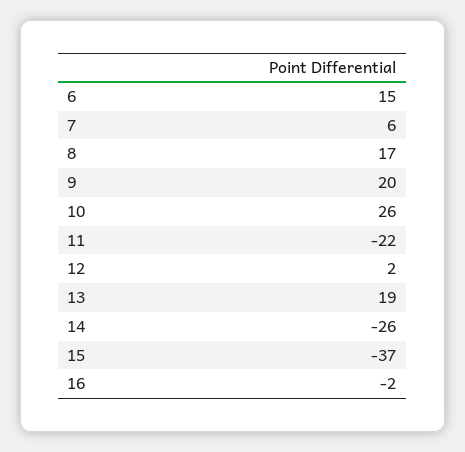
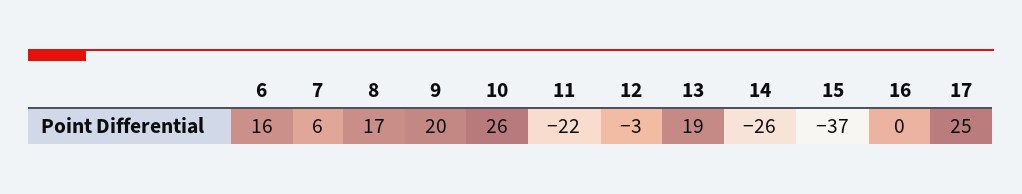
  {
-   "6": 15,
+   "6": 16,
    "7": 6,
    "8": 17,
    "9": 20,
    "10": 26,
    "11": -22,
-   "12": 2,
+   "12": -3,
    "13": 19,
    "14": -26,
    "15": -37,
-   "16": -2
+   "16": 0,
+   "17": 25
  }

